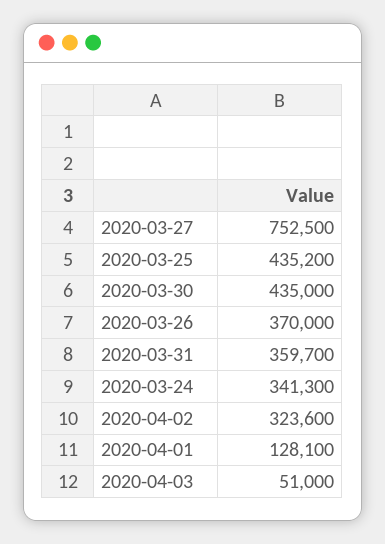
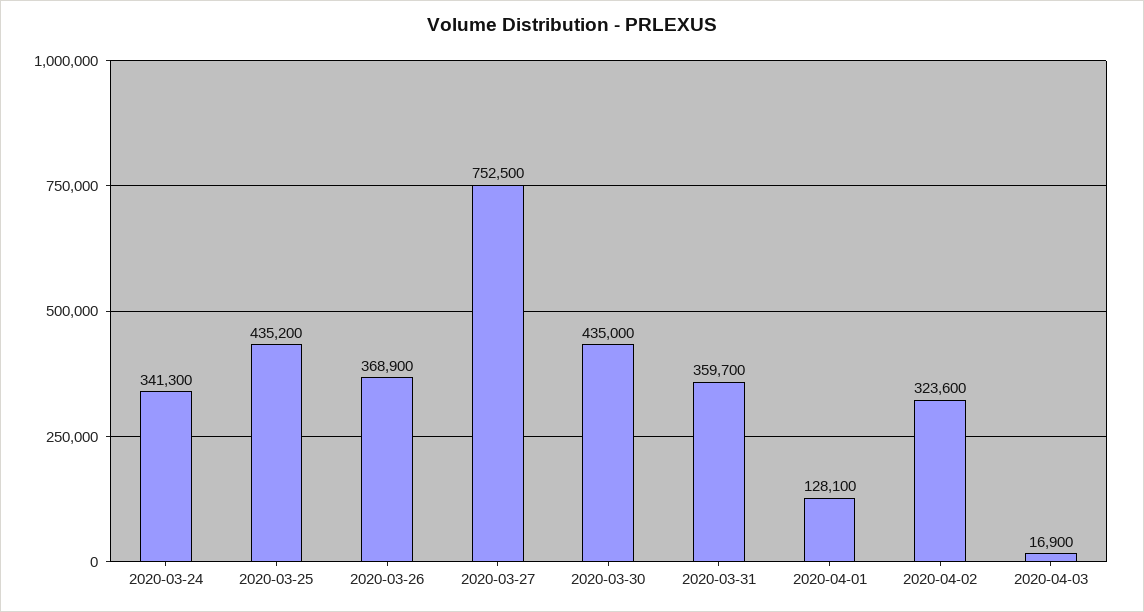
  {
    "2020-03-27": 752500,
    "2020-03-25": 435200,
    "2020-03-30": 435000,
-   "2020-03-26": 370000,
+   "2020-03-26": 368900,
    "2020-03-31": 359700,
    "2020-03-24": 341300,
    "2020-04-02": 323600,
    "2020-04-01": 128100,
-   "2020-04-03": 51000
+   "2020-04-03": 16900
  }

